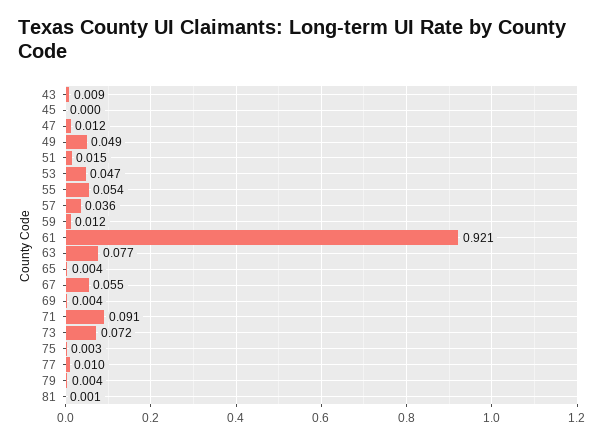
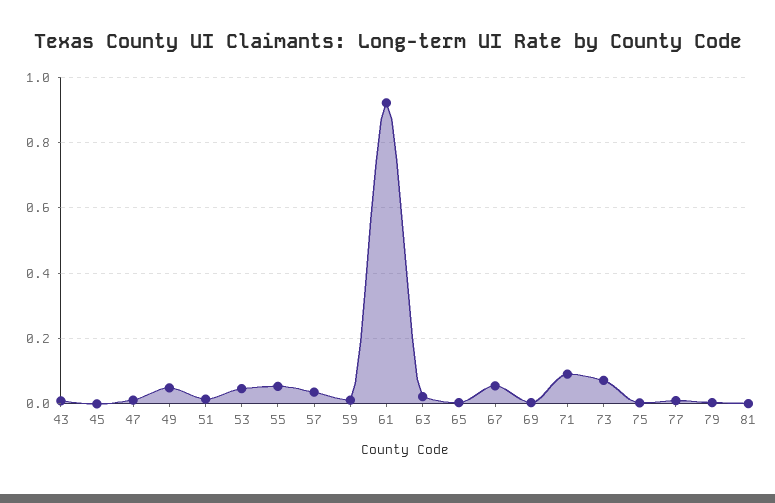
  {
    "43": 0.009,
    "45": 0,
    "47": 0.012,
    "49": 0.049,
    "51": 0.015,
    "53": 0.047,
    "55": 0.054,
    "57": 0.036,
    "59": 0.012,
    "61": 0.921,
-   "63": 0.077,
+   "63": 0.02,
    "65": 0.004,
    "67": 0.055,
    "69": 0.004,
    "71": 0.091,
    "73": 0.072,
    "75": 0.003,
    "77": 0.01,
    "79": 0.004,
    "81": 0.001
  }

